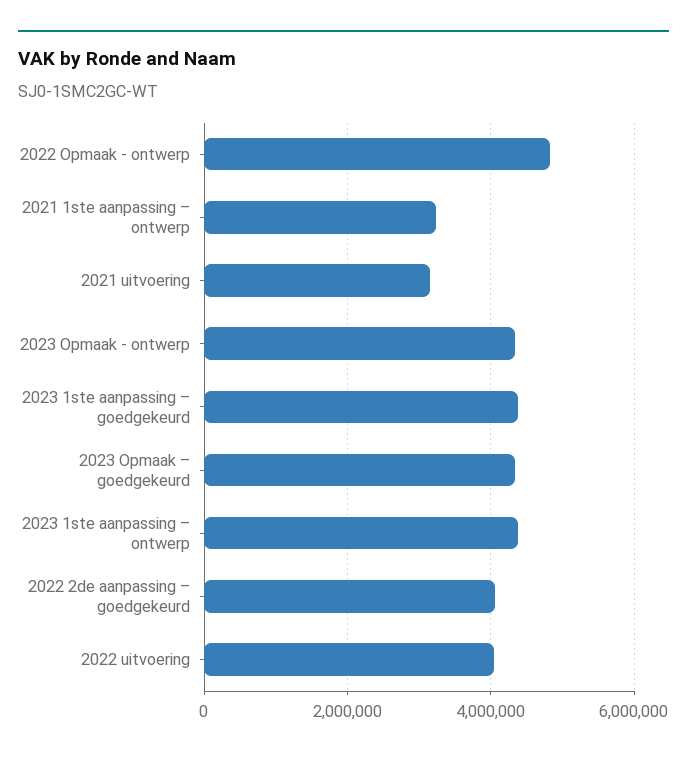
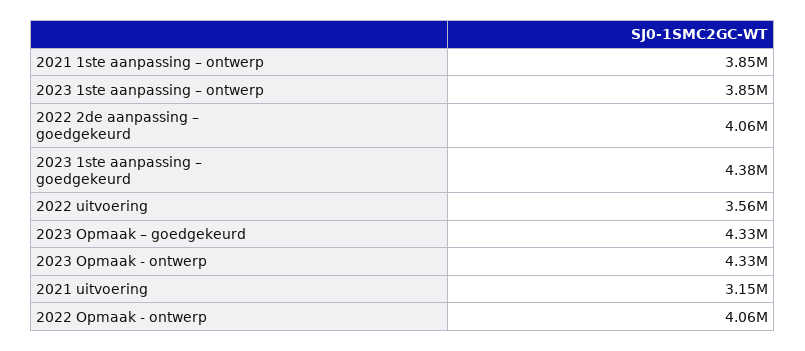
  {
-   "2022 Opmaak - ontwerp": 4800000,
+   "2022 Opmaak - ontwerp": 4060000,
-   "2021 1ste aanpassing – ontwerp": 3200000,
+   "2021 1ste aanpassing – ontwerp": 3850000,
    "2021 uitvoering": 3150000,
    "2023 Opmaak - ontwerp": 4330000,
    "2023 1ste aanpassing – goedgekeurd": 4380000,
    "2023 Opmaak – goedgekeurd": 4330000,
-   "2023 1ste aanpassing – ontwerp": 4400000,
+   "2023 1ste aanpassing – ontwerp": 3850000,
    "2022 2de aanpassing – goedgekeurd": 4060000,
-   "2022 uitvoering": 4000000
+   "2022 uitvoering": 3560000
  }

